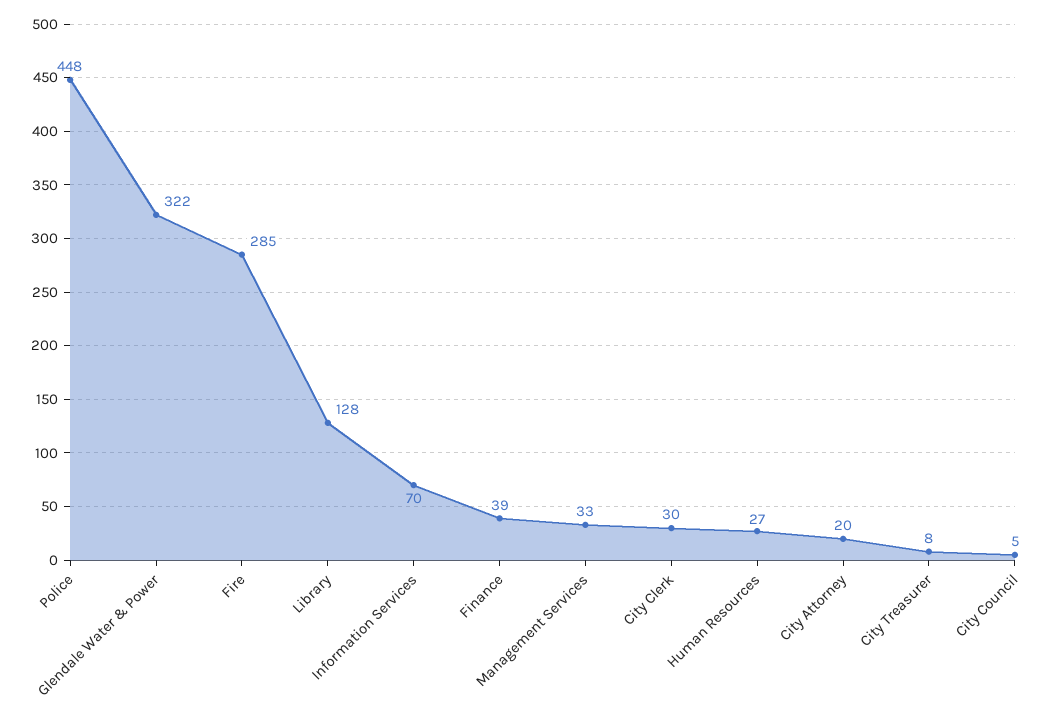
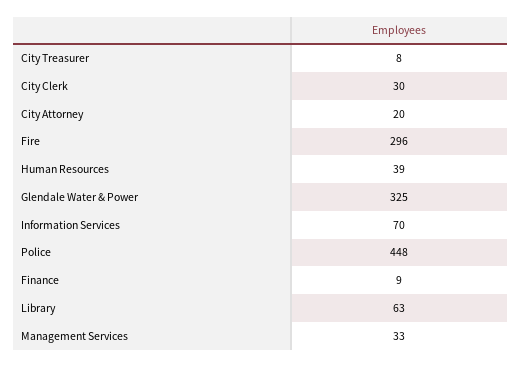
  {
    "Police": 448,
-   "Glendale Water & Power": 322,
+   "Glendale Water & Power": 325,
-   "Fire": 285,
+   "Fire": 296,
-   "Library": 128,
+   "Library": 63,
    "Information Services": 70,
-   "Finance": 39,
+   "Finance": 9,
    "Management Services": 33,
    "City Clerk": 30,
-   "Human Resources": 27,
+   "Human Resources": 39,
    "City Attorney": 20,
-   "City Treasurer": 8,
+   "City Treasurer": 8
-   "City Council": 5
  }

